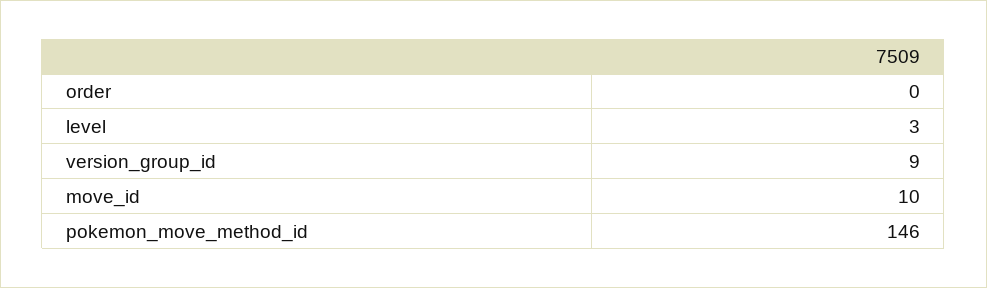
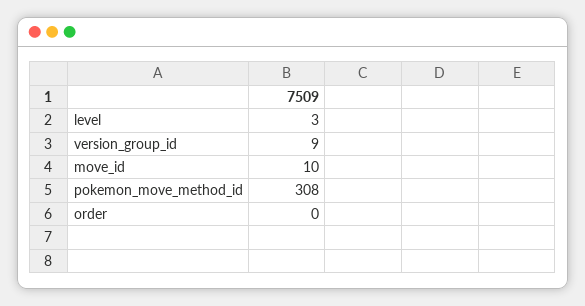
  {
    "order": 0,
    "level": 3,
    "version_group_id": 9,
    "move_id": 10,
-   "pokemon_move_method_id": 146
+   "pokemon_move_method_id": 308
  }

